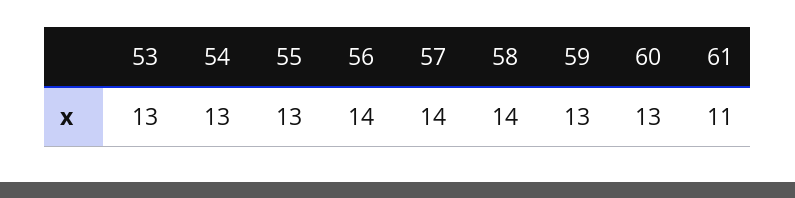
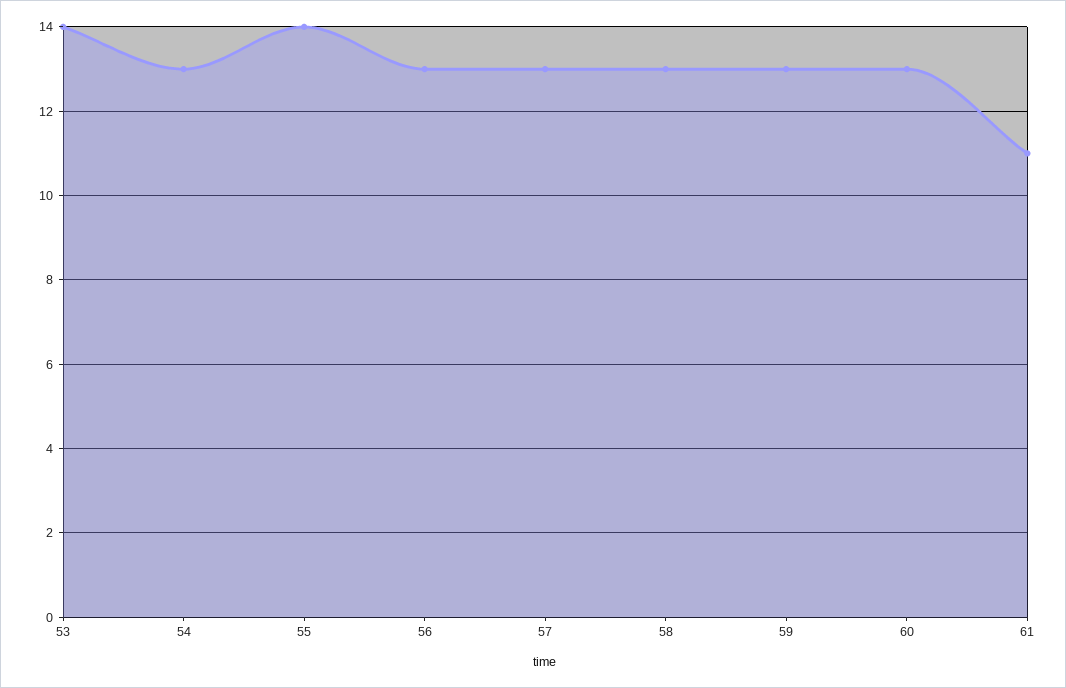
  {
-   "53": 13,
+   "53": 14,
    "54": 13,
-   "55": 13,
+   "55": 14,
-   "56": 14,
+   "56": 13,
-   "57": 14,
+   "57": 13,
-   "58": 14,
+   "58": 13,
    "59": 13,
    "60": 13,
    "61": 11
  }

